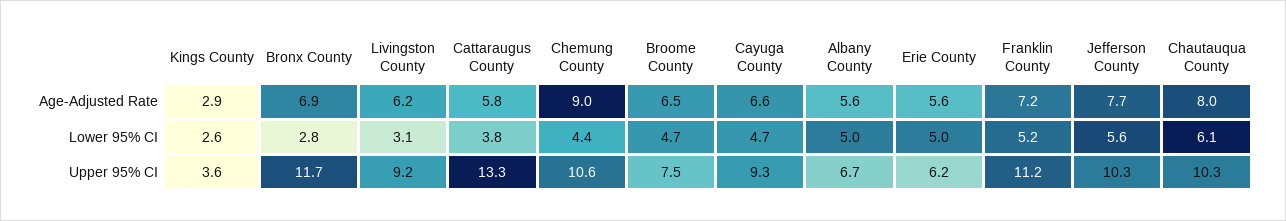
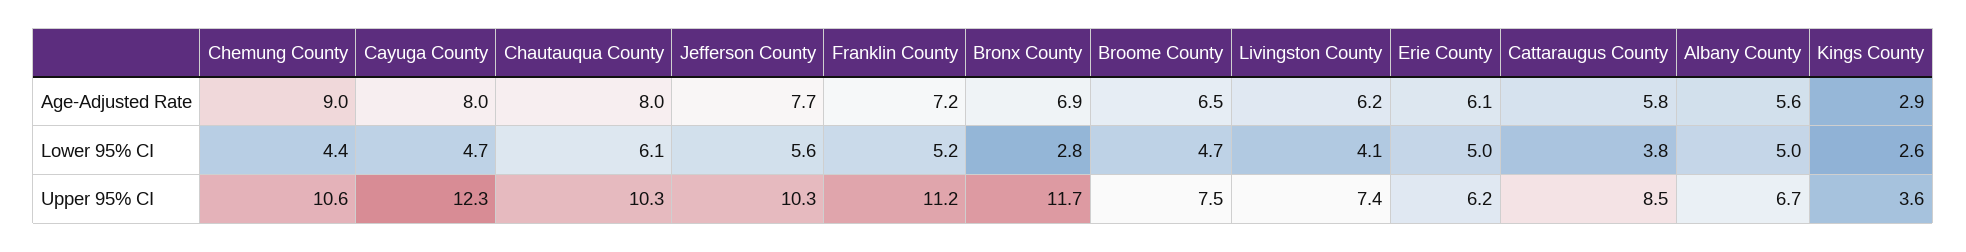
  {
    "Kings County": {
      "Age-Adjusted Rate": 2.9,
      "Lower 95% CI": 2.6,
      "Upper 95% CI": 3.6
    },
    "Bronx County": {
      "Age-Adjusted Rate": 6.9,
      "Lower 95% CI": 2.8,
      "Upper 95% CI": 11.7
    },
    "Livingston County": {
      "Age-Adjusted Rate": 6.2,
-     "Lower 95% CI": 3.1,
+     "Lower 95% CI": 4.1,
-     "Upper 95% CI": 9.2
+     "Upper 95% CI": 7.4
    },
    "Cattaraugus County": {
      "Age-Adjusted Rate": 5.8,
      "Lower 95% CI": 3.8,
-     "Upper 95% CI": 13.3
+     "Upper 95% CI": 8.5
    },
    "Chemung County": {
      "Age-Adjusted Rate": 9,
      "Lower 95% CI": 4.4,
      "Upper 95% CI": 10.6
    },
    "Broome County": {
      "Age-Adjusted Rate": 6.5,
      "Lower 95% CI": 4.7,
      "Upper 95% CI": 7.5
    },
    "Cayuga County": {
-     "Age-Adjusted Rate": 6.6,
+     "Age-Adjusted Rate": 8,
      "Lower 95% CI": 4.7,
-     "Upper 95% CI": 9.3
+     "Upper 95% CI": 12.3
    },
    "Albany County": {
      "Age-Adjusted Rate": 5.6,
      "Lower 95% CI": 5,
      "Upper 95% CI": 6.7
    },
    "Erie County": {
-     "Age-Adjusted Rate": 5.6,
+     "Age-Adjusted Rate": 6.1,
      "Lower 95% CI": 5,
      "Upper 95% CI": 6.2
    },
    "Franklin County": {
      "Age-Adjusted Rate": 7.2,
      "Lower 95% CI": 5.2,
      "Upper 95% CI": 11.2
    },
    "Jefferson County": {
      "Age-Adjusted Rate": 7.7,
      "Lower 95% CI": 5.6,
      "Upper 95% CI": 10.3
    },
    "Chautauqua County": {
      "Age-Adjusted Rate": 8,
      "Lower 95% CI": 6.1,
      "Upper 95% CI": 10.3
    }
  }

